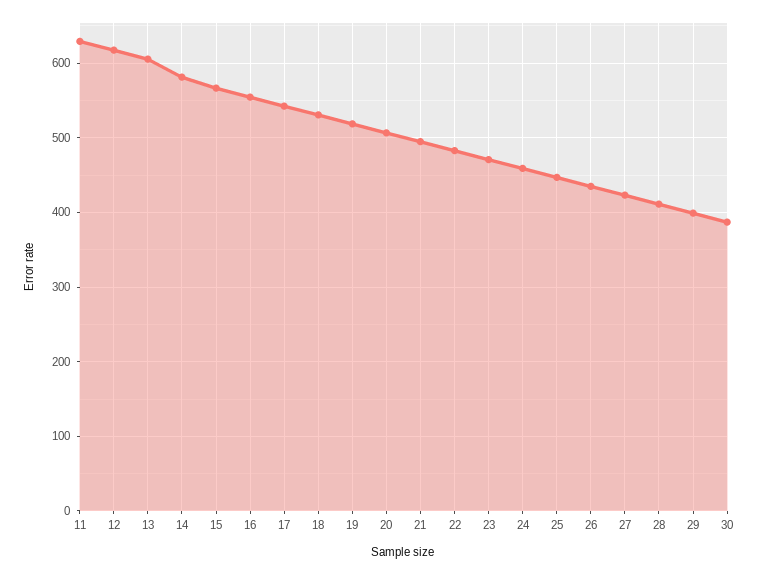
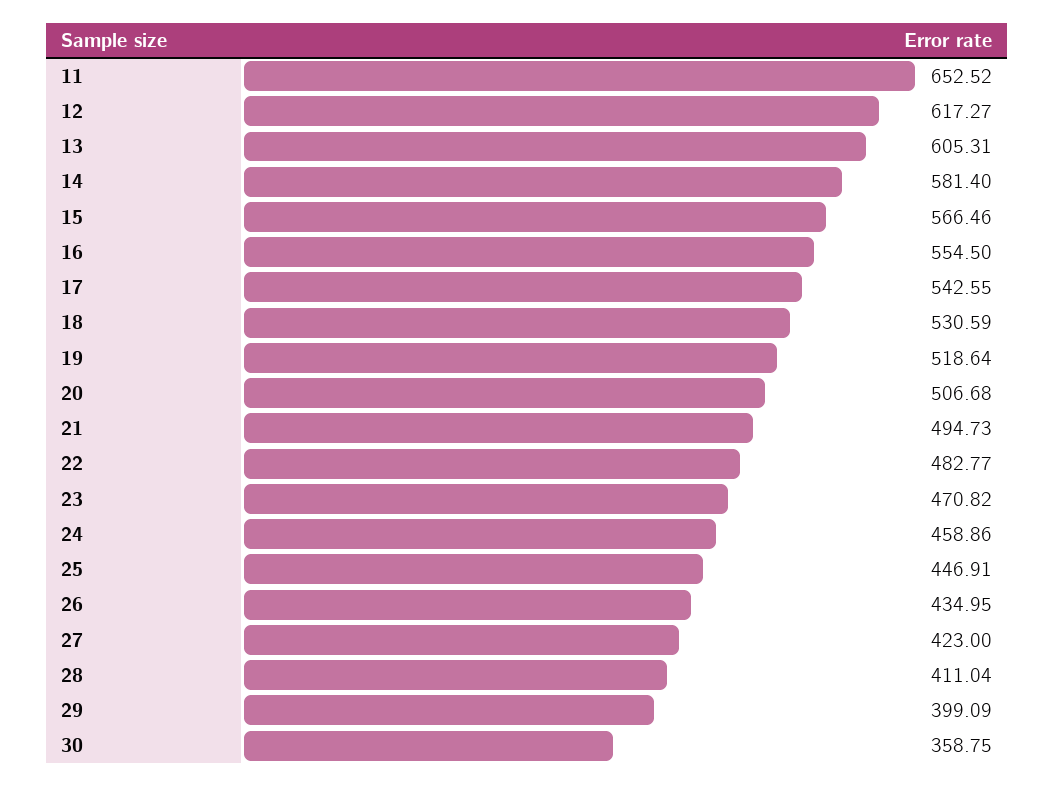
  {
-   "11": 630,
+   "11": 652.52,
    "12": 617.27,
    "13": 605.31,
    "14": 581.4,
    "15": 566.46,
    "16": 554.5,
    "17": 542.55,
    "18": 530.59,
    "19": 518.64,
    "20": 506.68,
    "21": 494.73,
    "22": 482.77,
    "23": 470.82,
    "24": 458.86,
    "25": 446.91,
    "26": 434.95,
    "27": 423,
    "28": 411.04,
    "29": 399.09,
-   "30": 390
+   "30": 358.75
  }

